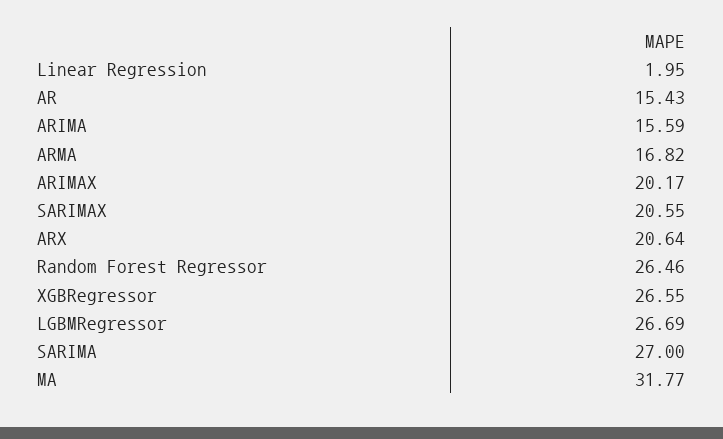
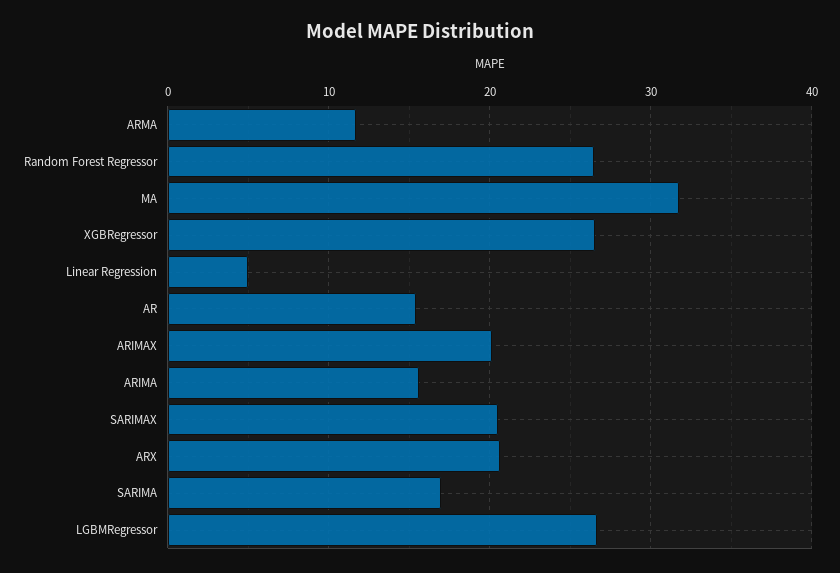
  {
-   "Linear Regression": 1.95,
+   "Linear Regression": 5,
    "AR": 15.43,
    "ARIMA": 15.59,
-   "ARMA": 16.82,
+   "ARMA": 12,
    "ARIMAX": 20.17,
    "SARIMAX": 20.55,
    "ARX": 20.64,
    "Random Forest Regressor": 26.46,
    "XGBRegressor": 26.55,
    "LGBMRegressor": 26.69,
-   "SARIMA": 27,
+   "SARIMA": 17,
    "MA": 31.77
  }

